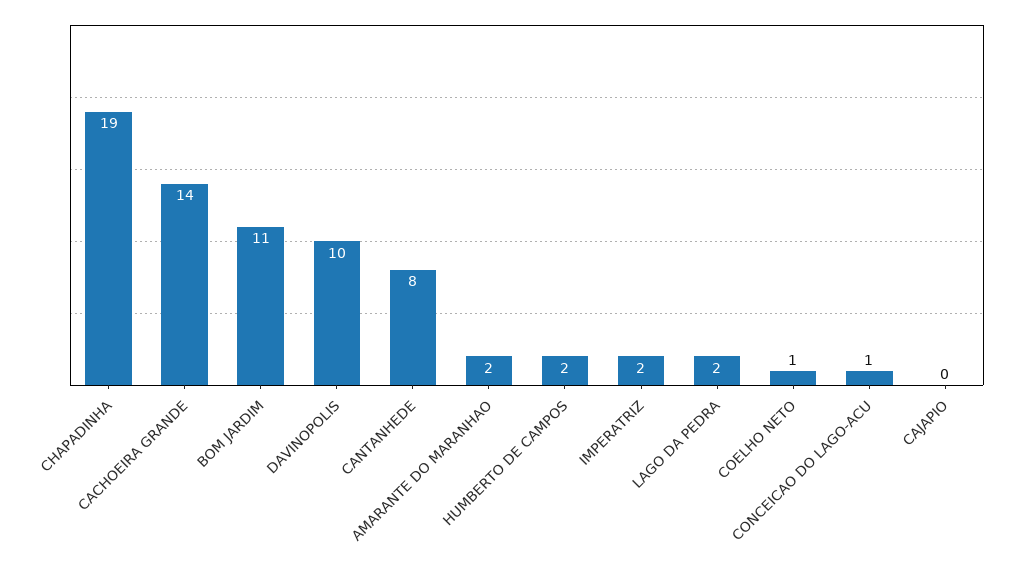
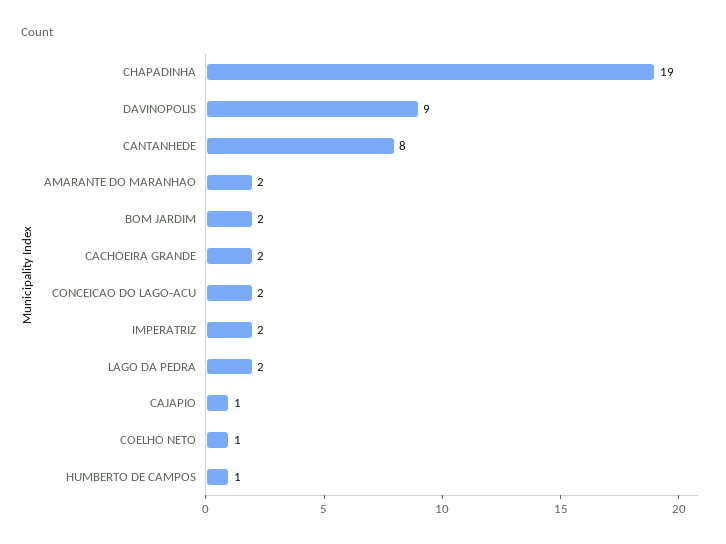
  {
    "CHAPADINHA": 19,
-   "CACHOEIRA GRANDE": 14,
+   "CACHOEIRA GRANDE": 2,
-   "BOM JARDIM": 11,
+   "BOM JARDIM": 2,
-   "DAVINOPOLIS": 10,
+   "DAVINOPOLIS": 9,
    "CANTANHEDE": 8,
    "AMARANTE DO MARANHAO": 2,
-   "HUMBERTO DE CAMPOS": 2,
+   "HUMBERTO DE CAMPOS": 1,
    "IMPERATRIZ": 2,
    "LAGO DA PEDRA": 2,
    "COELHO NETO": 1,
-   "CONCEICAO DO LAGO-ACU": 1,
+   "CONCEICAO DO LAGO-ACU": 2,
-   "CAJAPIO": 0
+   "CAJAPIO": 1
  }

